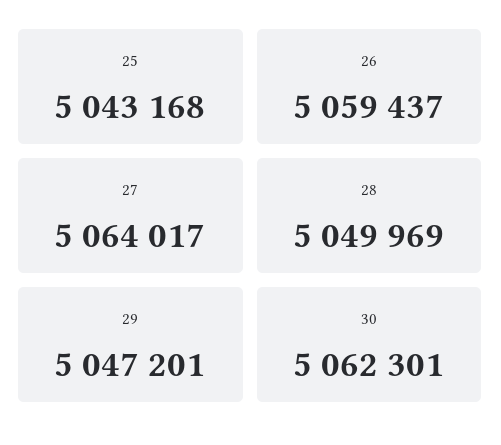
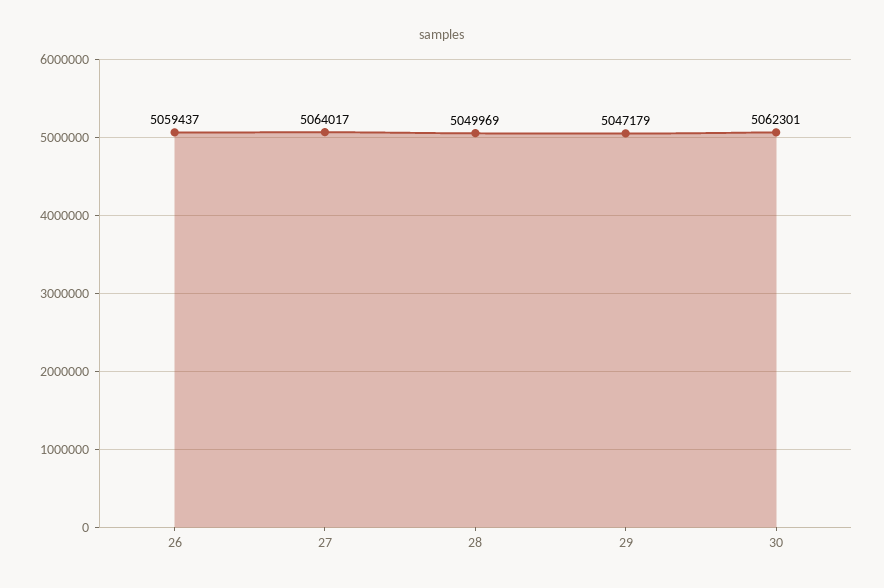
  {
-   "25": 5043168,
    "26": 5059437,
    "27": 5064017,
    "28": 5049969,
-   "29": 5047201,
+   "29": 5047179,
    "30": 5062301
  }

